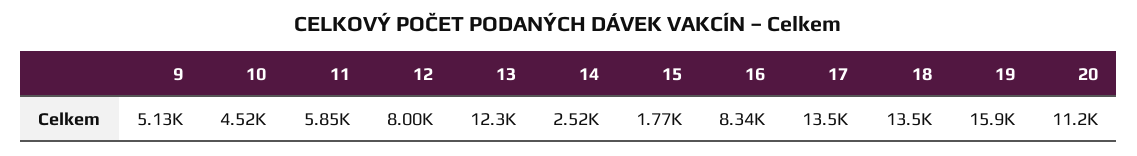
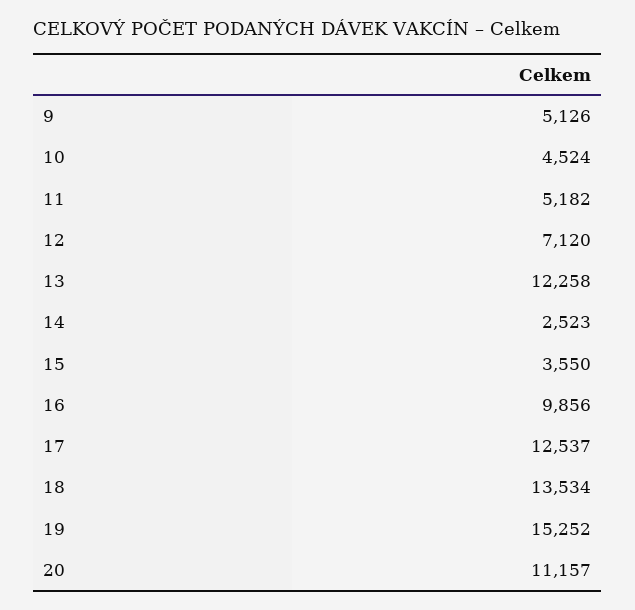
  {
    "9": 5126,
    "10": 4524,
-   "11": 5850,
+   "11": 5182,
-   "12": 8000,
+   "12": 7120,
    "13": 12258,
    "14": 2523,
-   "15": 1770,
+   "15": 3550,
-   "16": 8340,
+   "16": 9856,
-   "17": 13500,
+   "17": 12537,
    "18": 13534,
-   "19": 15900,
+   "19": 15252,
    "20": 11157
  }

